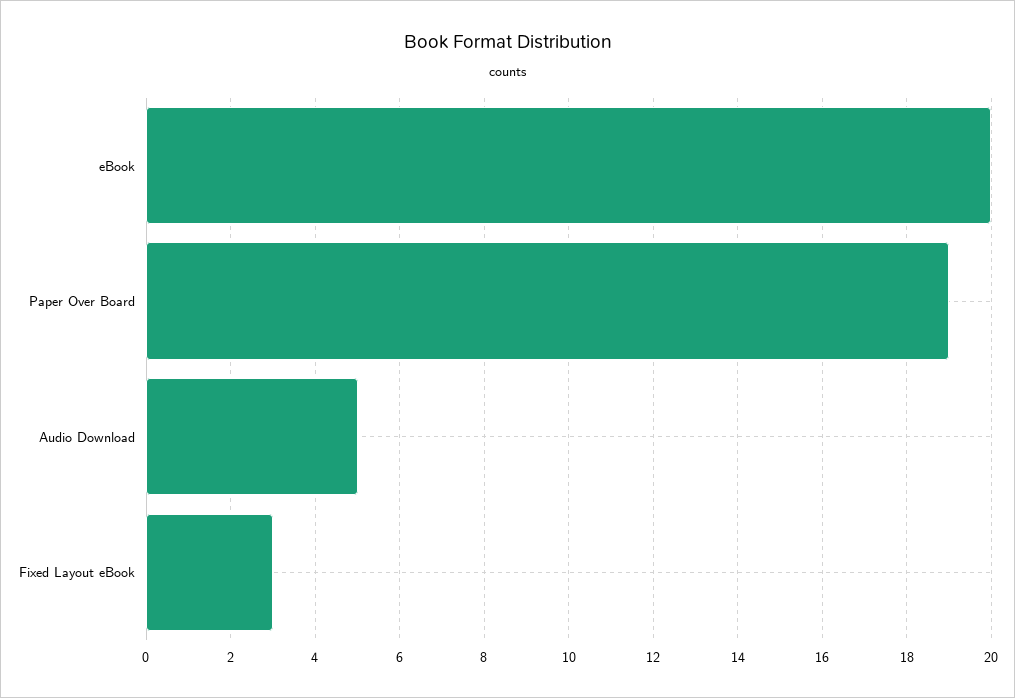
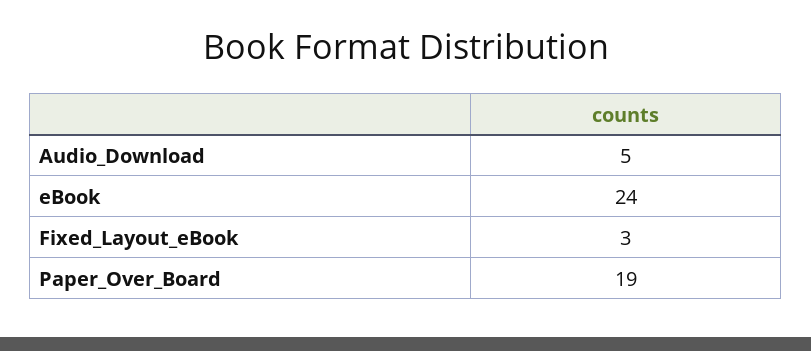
  {
-   "eBook": 20,
+   "eBook": 24,
    "Paper Over Board": 19,
    "Audio Download": 5,
    "Fixed Layout eBook": 3
  }

